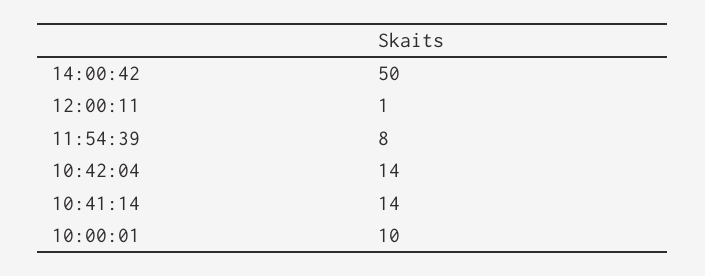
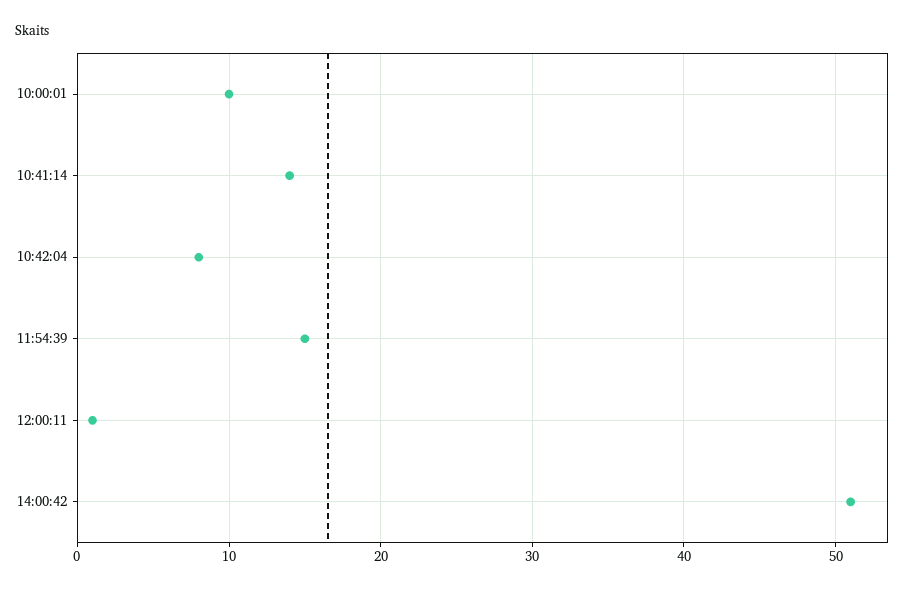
  {
-   "14:00:42": 50,
+   "14:00:42": 51,
    "12:00:11": 1,
-   "11:54:39": 8,
+   "11:54:39": 15,
-   "10:42:04": 14,
+   "10:42:04": 8,
    "10:41:14": 14,
    "10:00:01": 10
  }

